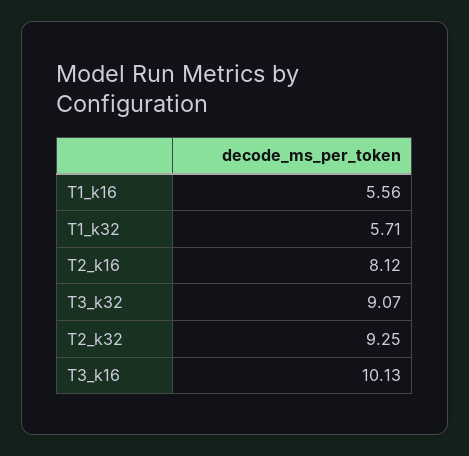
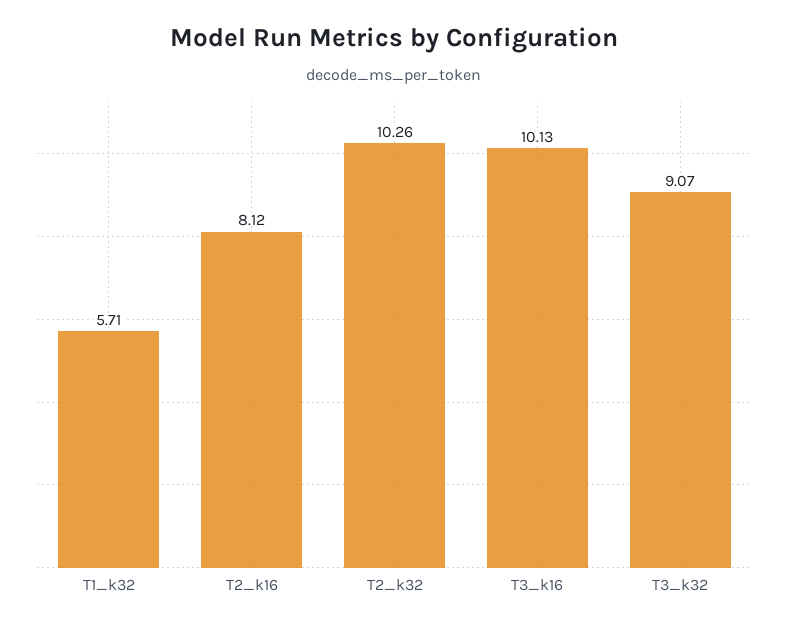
  {
-   "T1_k16": 5.56,
    "T1_k32": 5.71,
    "T2_k16": 8.12,
    "T3_k32": 9.07,
-   "T2_k32": 9.25,
+   "T2_k32": 10.26,
    "T3_k16": 10.13
  }

